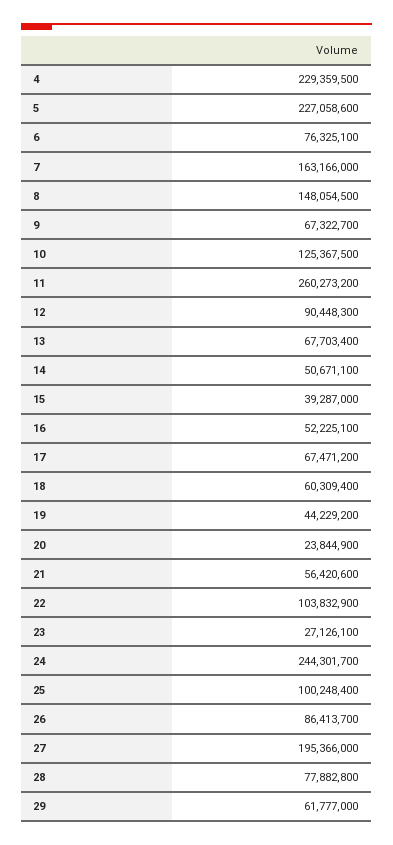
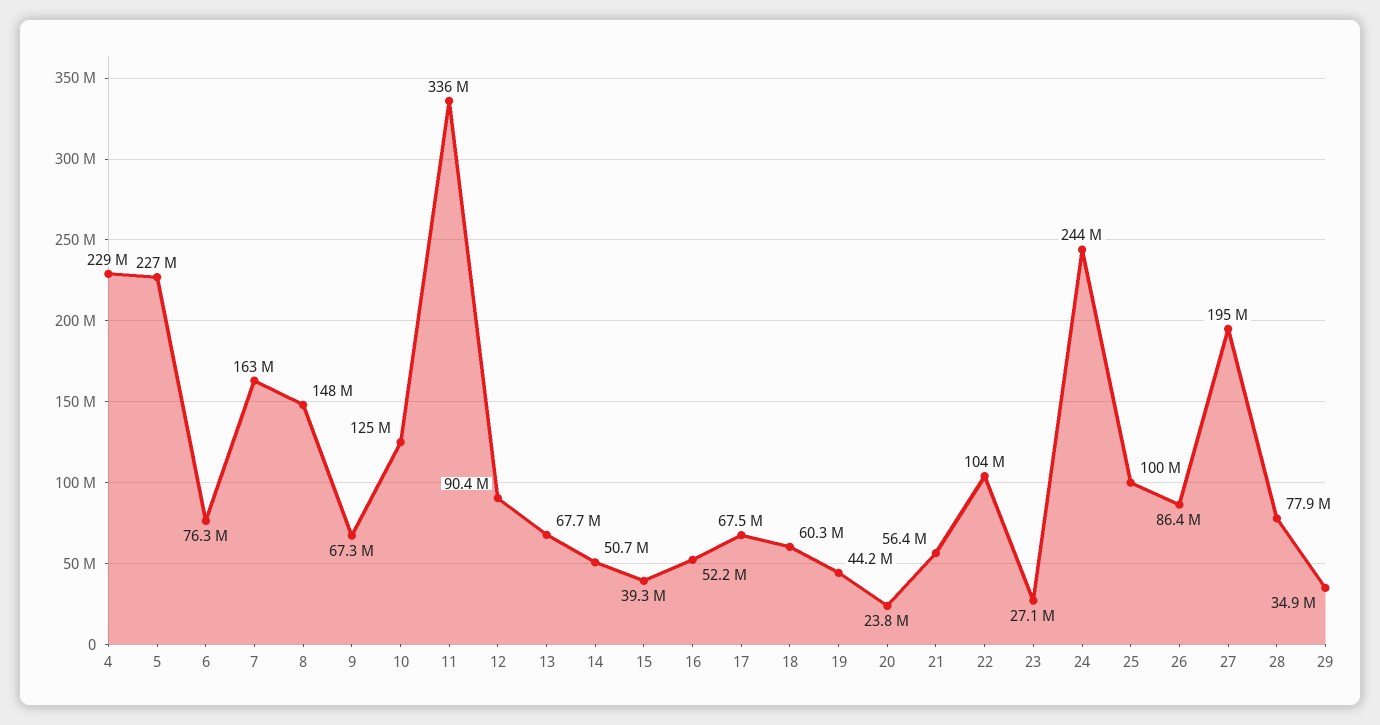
  {
    "4": 229359500,
    "5": 227058600,
    "6": 76325100,
    "7": 163166000,
    "8": 148054500,
    "9": 67322700,
    "10": 125367500,
-   "11": 260273200,
+   "11": 336000000,
    "12": 90448300,
    "13": 67703400,
    "14": 50671100,
    "15": 39287000,
    "16": 52225100,
    "17": 67471200,
    "18": 60309400,
    "19": 44229200,
    "20": 23844900,
    "21": 56420600,
    "22": 103832900,
    "23": 27126100,
    "24": 244301700,
    "25": 100248400,
    "26": 86413700,
    "27": 195366000,
    "28": 77882800,
-   "29": 61777000
+   "29": 34900000
  }

